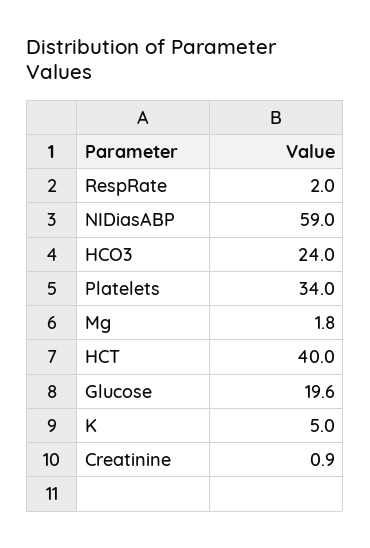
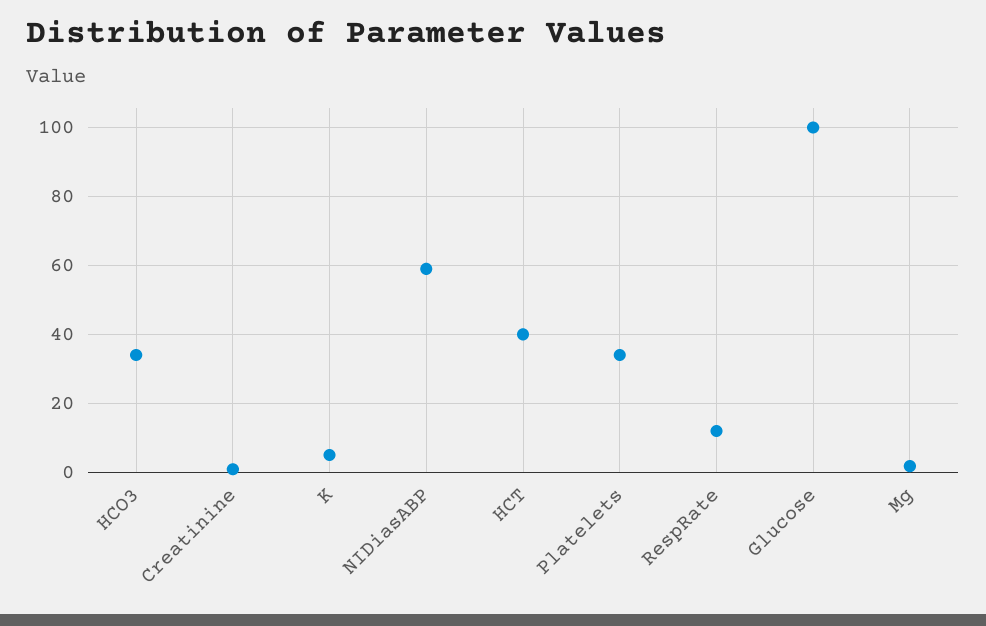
  {
-   "RespRate": 2,
+   "RespRate": 12,
    "NIDiasABP": 59,
-   "HCO3": 24,
+   "HCO3": 34,
    "Platelets": 34,
    "Mg": 1.8,
    "HCT": 40,
-   "Glucose": 19.6,
+   "Glucose": 100,
    "K": 5,
    "Creatinine": 0.9
  }

